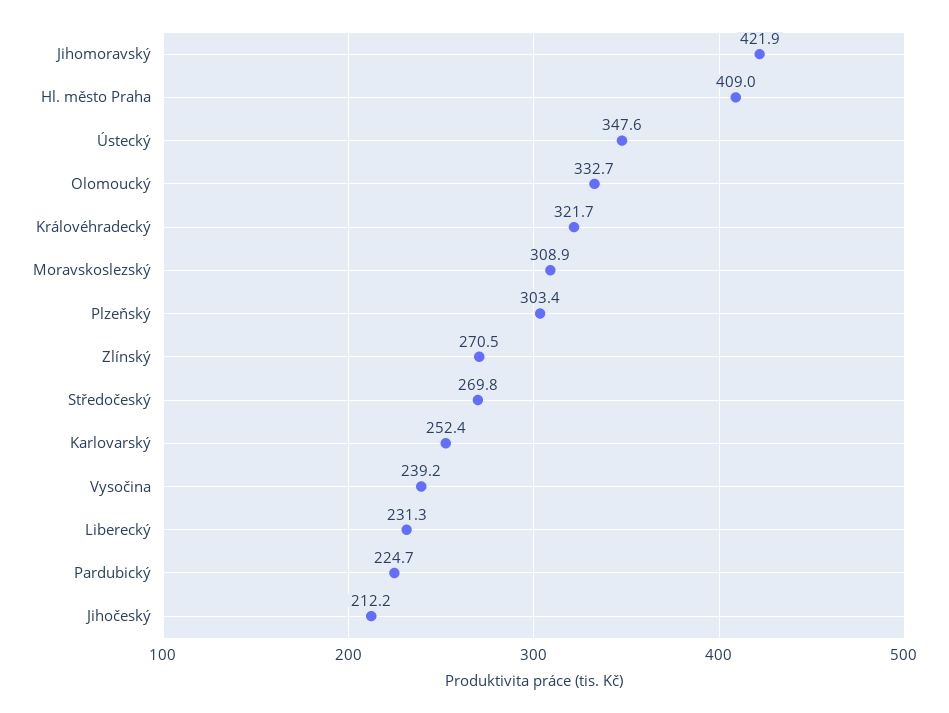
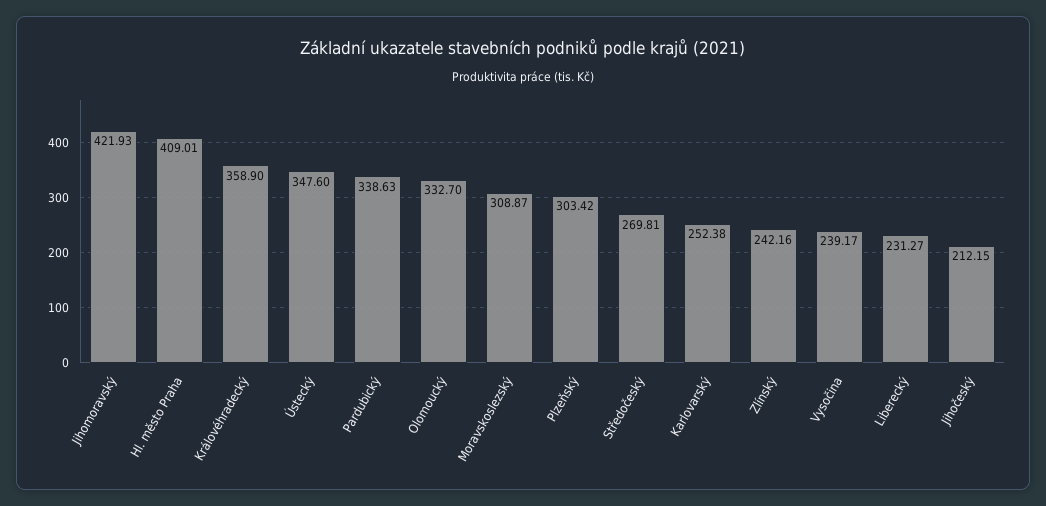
  {
    "Jihomoravský": 421.93,
    "Hl. město Praha": 409.01,
    "Ústecký": 347.6,
    "Olomoucký": 332.7,
-   "Královéhradecký": 321.7,
+   "Královéhradecký": 358.9,
    "Moravskoslezský": 308.87,
    "Plzeňský": 303.42,
-   "Zlínský": 270.5,
+   "Zlínský": 242.16,
    "Středočeský": 269.81,
    "Karlovarský": 252.38,
    "Vysočina": 239.17,
    "Liberecký": 231.27,
-   "Pardubický": 224.7,
+   "Pardubický": 338.63,
    "Jihočeský": 212.15
  }

